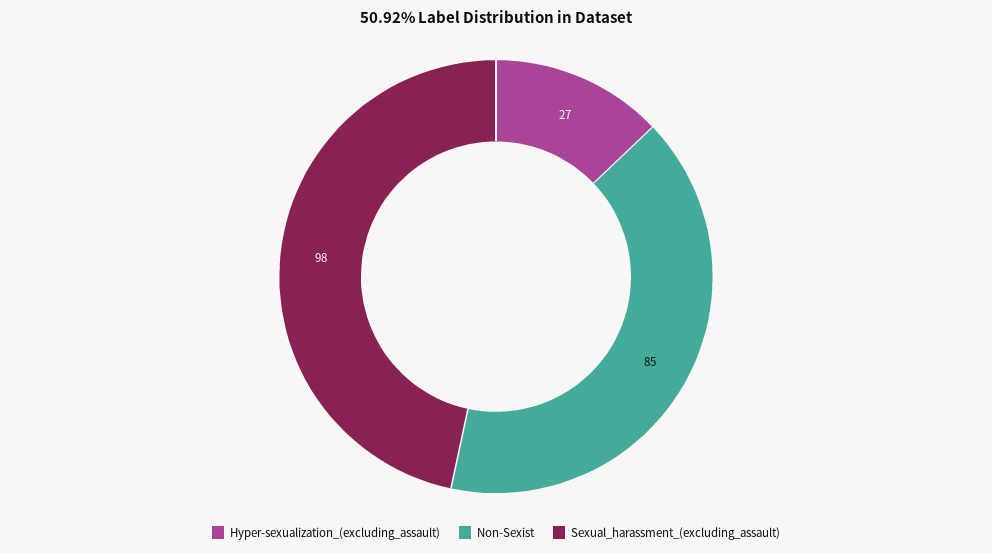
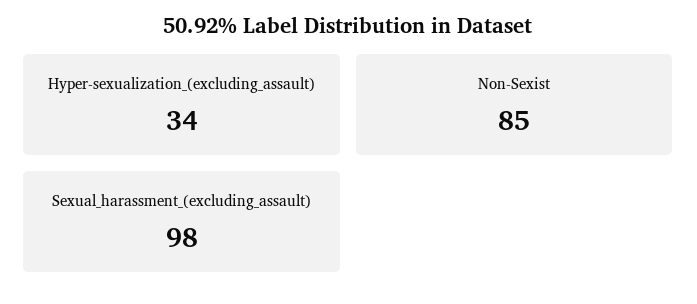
  {
-   "Hyper-sexualization_(excluding_assault)": 27,
+   "Hyper-sexualization_(excluding_assault)": 34,
    "Non-Sexist": 85,
    "Sexual_harassment_(excluding_assault)": 98
  }

